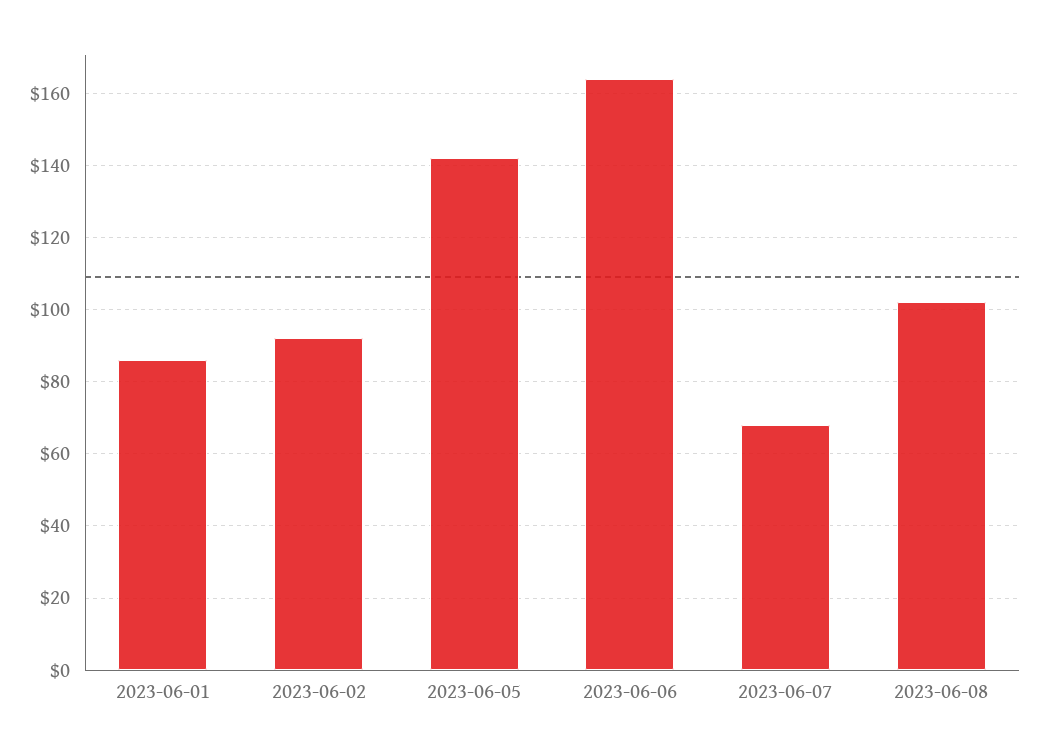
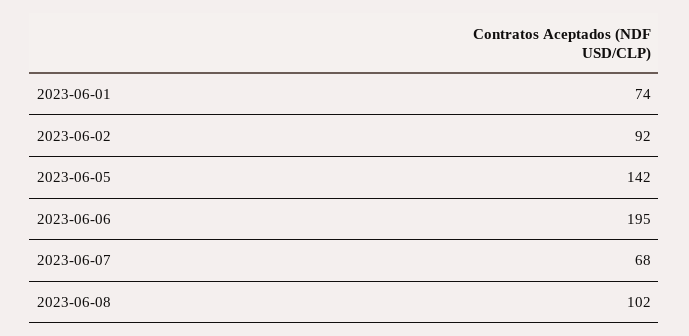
  {
-   "2023-06-01": 85,
+   "2023-06-01": 74,
    "2023-06-02": 92,
    "2023-06-05": 142,
-   "2023-06-06": 165,
+   "2023-06-06": 195,
    "2023-06-07": 68,
    "2023-06-08": 102
  }

